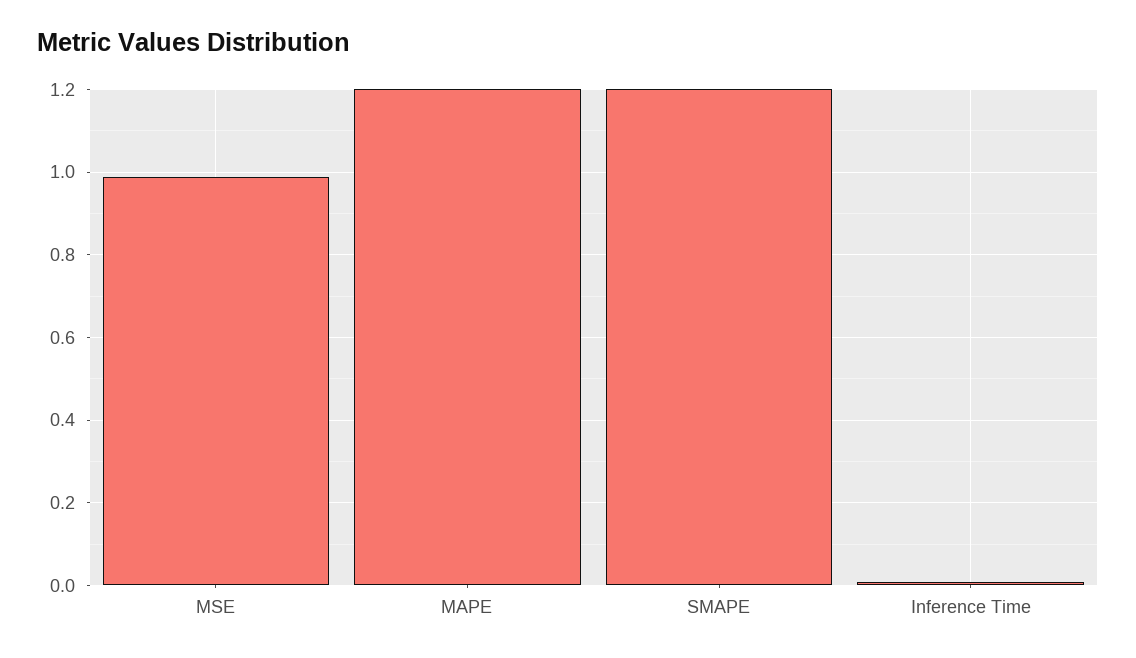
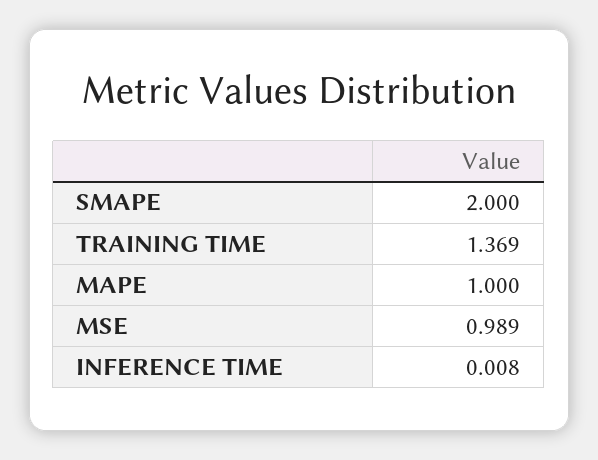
  {
    "MSE": 0.989,
-   "MAPE": 1.2,
+   "MAPE": 1,
-   "SMAPE": 1.2,
+   "SMAPE": 2,
-   "Inference Time": 0.008
+   "Inference Time": 0.008,
+   "TRAINING TIME": 1.369
  }

